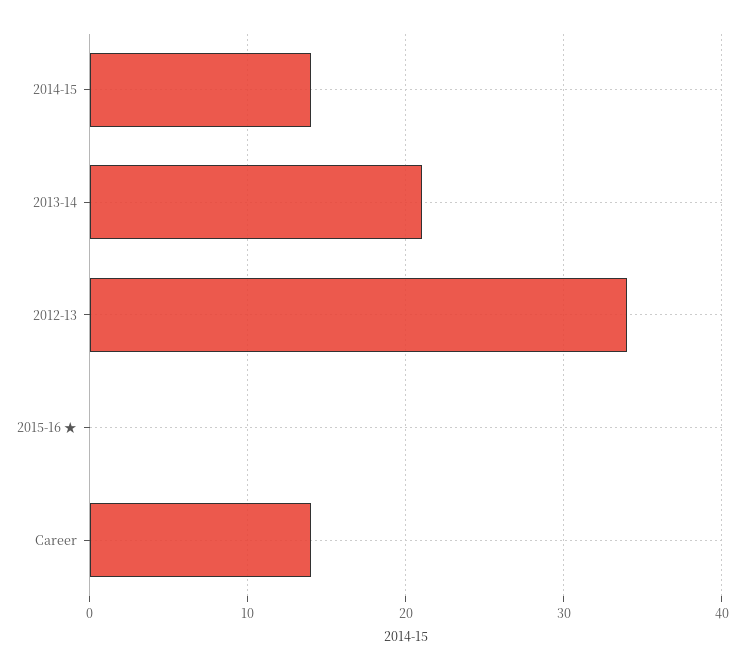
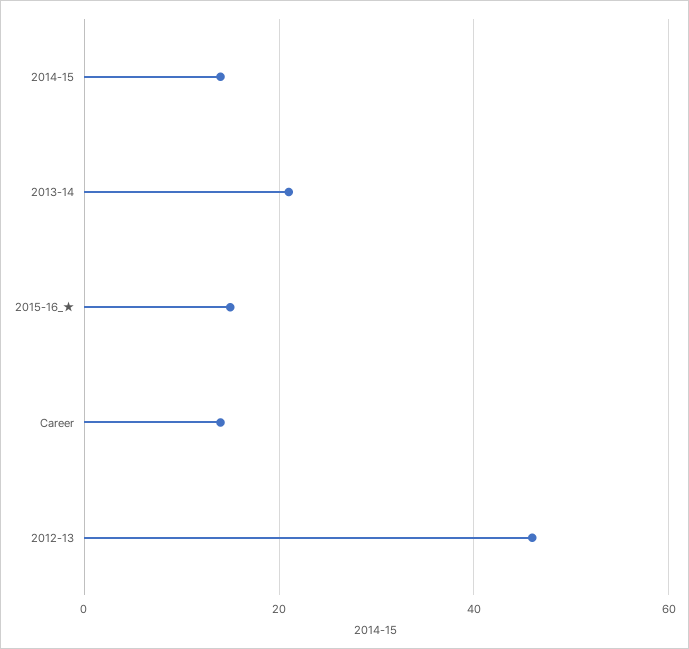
  {
    "2014-15": 14,
    "2013-14": 21,
-   "2012-13": 34,
+   "2012-13": 45,
-   "2015-16 ★": 0,
+   "2015-16 ★": 15,
    "Career": 14
  }

